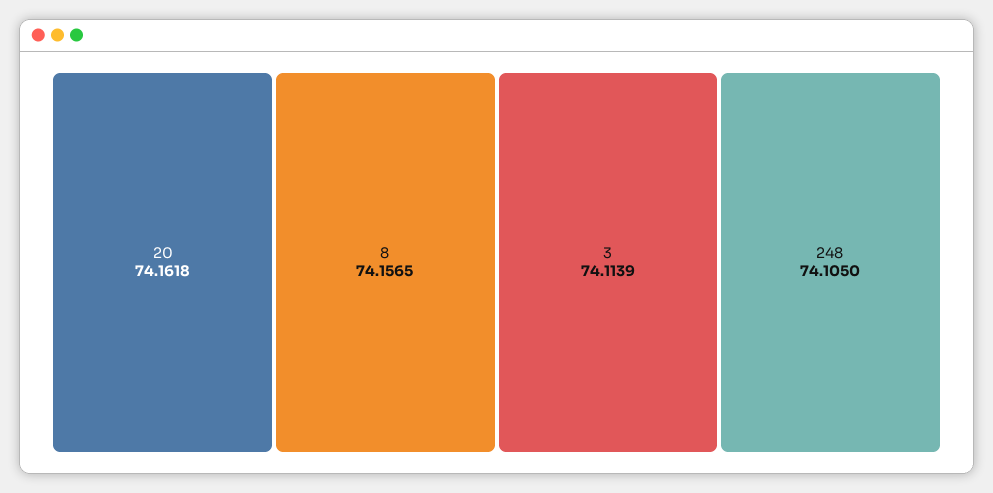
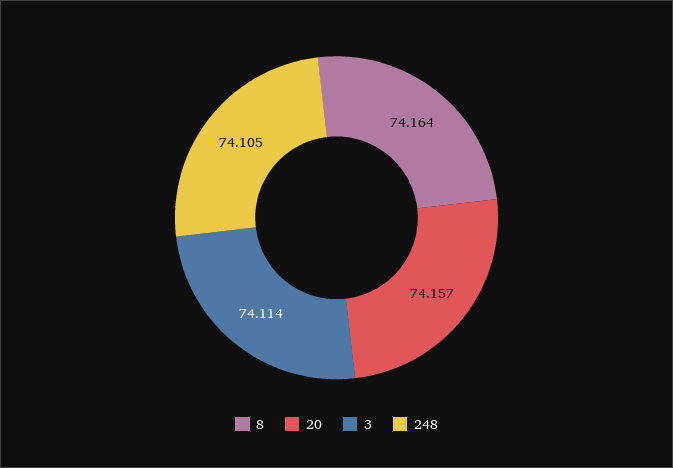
  {
-   "20": 74.1618,
+   "20": 74.157,
-   "8": 74.1565,
+   "8": 74.164,
    "3": 74.1139,
    "248": 74.105
  }

